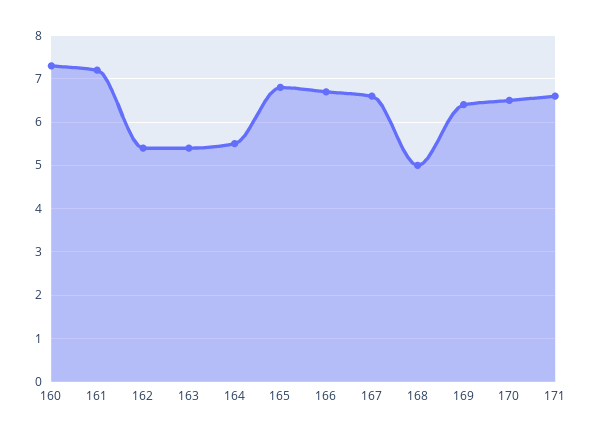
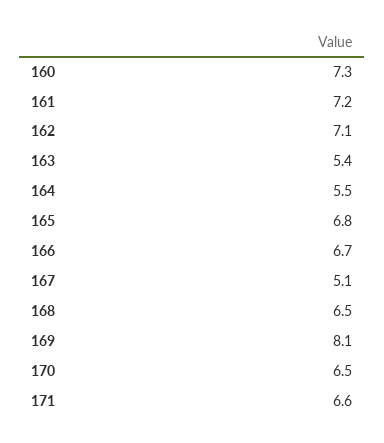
  {
    "160": 7.3,
    "161": 7.2,
-   "162": 5.5,
+   "162": 7.1,
    "163": 5.4,
    "164": 5.5,
    "165": 6.8,
    "166": 6.7,
-   "167": 6.5,
+   "167": 5.1,
-   "168": 5,
+   "168": 6.5,
-   "169": 6.5,
+   "169": 8.1,
    "170": 6.5,
    "171": 6.6
  }

